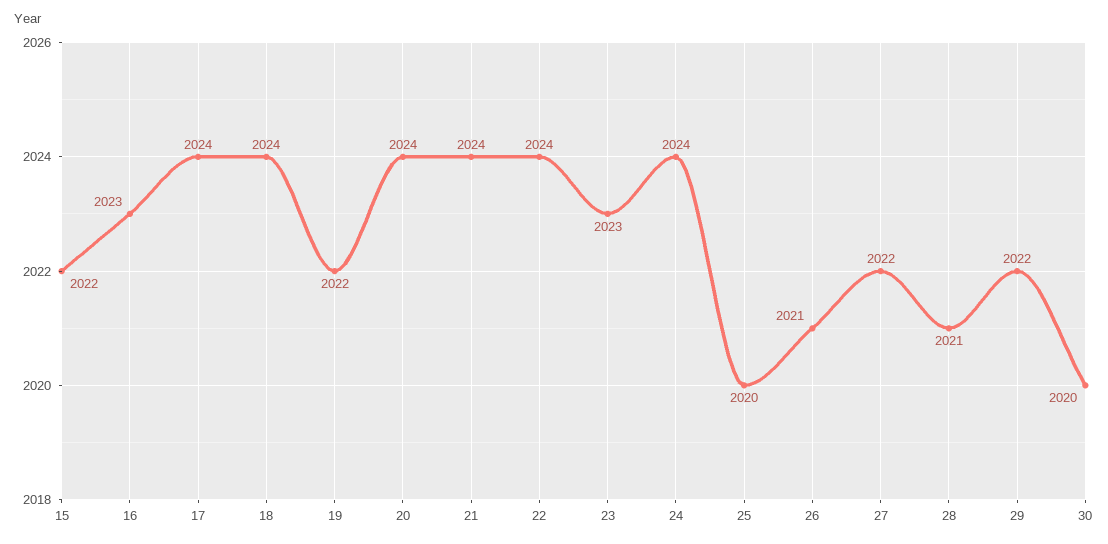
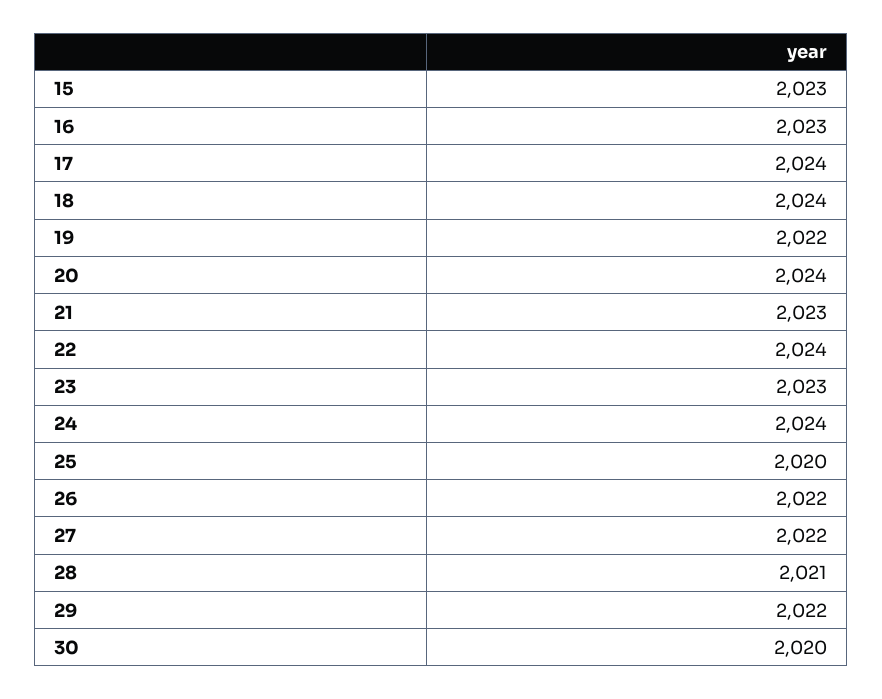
  {
-   "15": 2022,
+   "15": 2023,
    "16": 2023,
    "17": 2024,
    "18": 2024,
    "19": 2022,
    "20": 2024,
-   "21": 2024,
+   "21": 2023,
    "22": 2024,
    "23": 2023,
    "24": 2024,
    "25": 2020,
-   "26": 2021,
+   "26": 2022,
    "27": 2022,
    "28": 2021,
    "29": 2022,
    "30": 2020
  }

